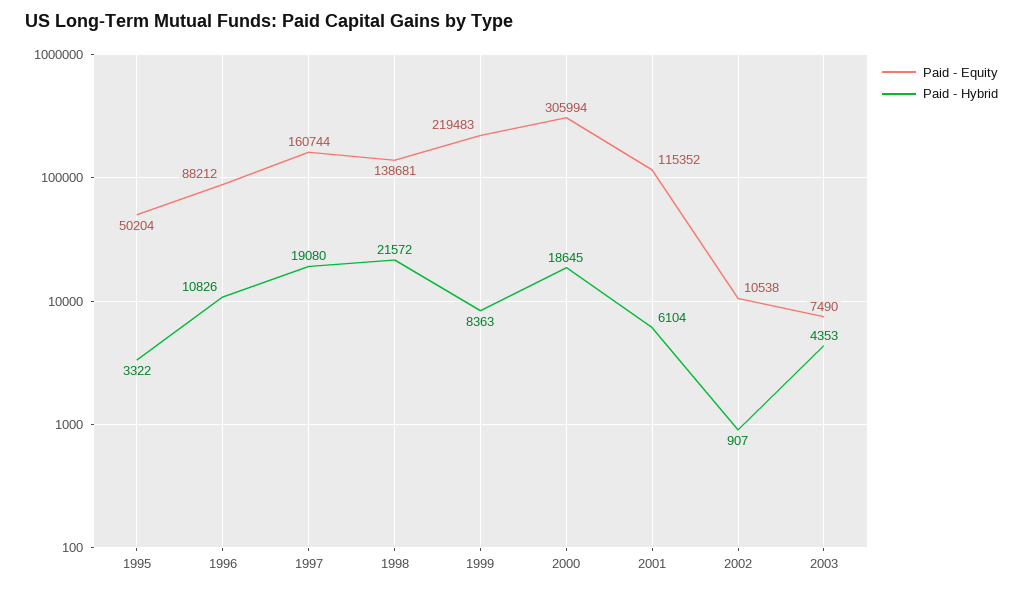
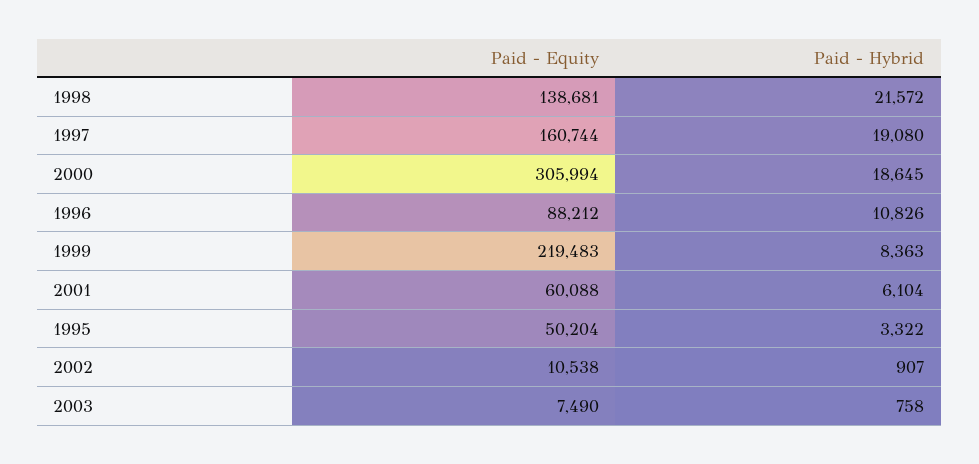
  {
    "Paid - Equity": {
      "1995": 50204,
      "1996": 88212,
      "1997": 160744,
      "1998": 138681,
      "1999": 219483,
      "2000": 305994,
-     "2001": 115352,
+     "2001": 60088,
      "2002": 10538,
      "2003": 7490
    },
    "Paid - Hybrid": {
      "1995": 3322,
      "1996": 10826,
      "1997": 19080,
      "1998": 21572,
      "1999": 8363,
      "2000": 18645,
      "2001": 6104,
      "2002": 907,
-     "2003": 4353
+     "2003": 758
    }
  }

